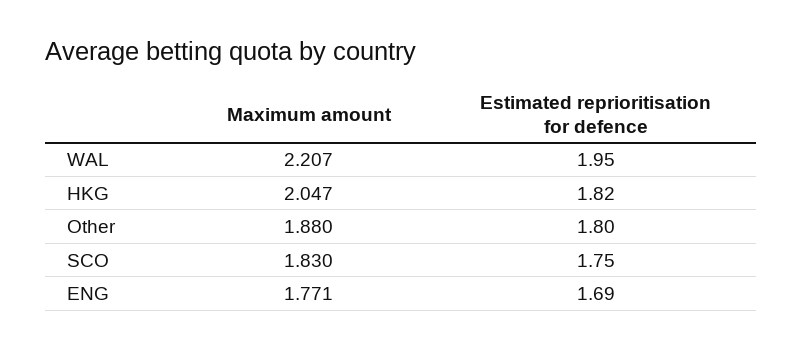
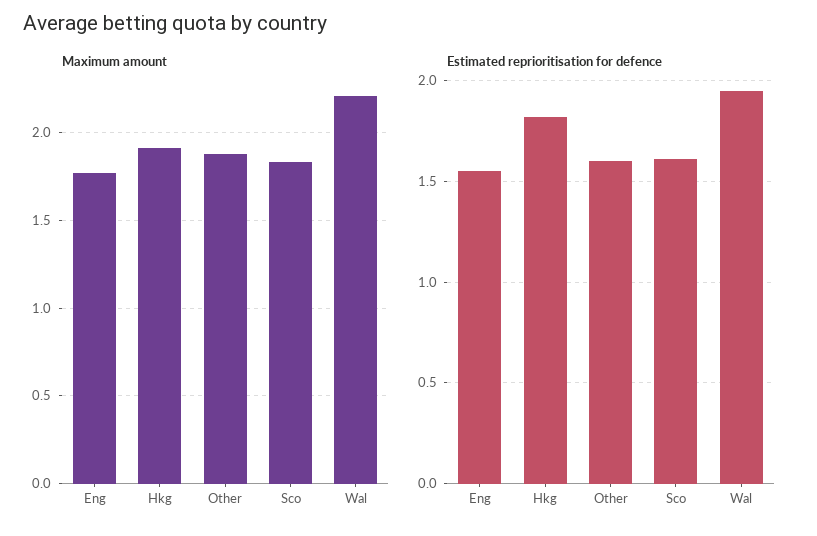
  {
    "Maximum amount": {
      "WAL": 2.207,
-     "HKG": 2.047,
+     "HKG": 1.9,
      "Other": 1.88,
      "SCO": 1.83,
      "ENG": 1.771
    },
    "Estimated reprioritisation for defence": {
      "WAL": 1.95,
      "HKG": 1.82,
-     "Other": 1.8,
+     "Other": 1.6,
-     "SCO": 1.75,
+     "SCO": 1.6,
-     "ENG": 1.69
+     "ENG": 1.55
    }
  }

